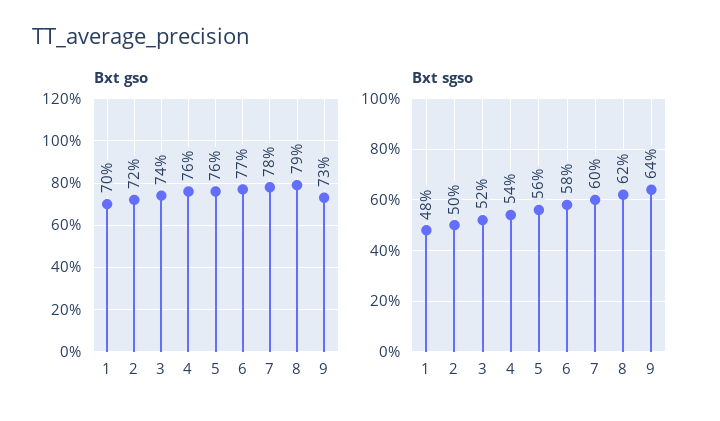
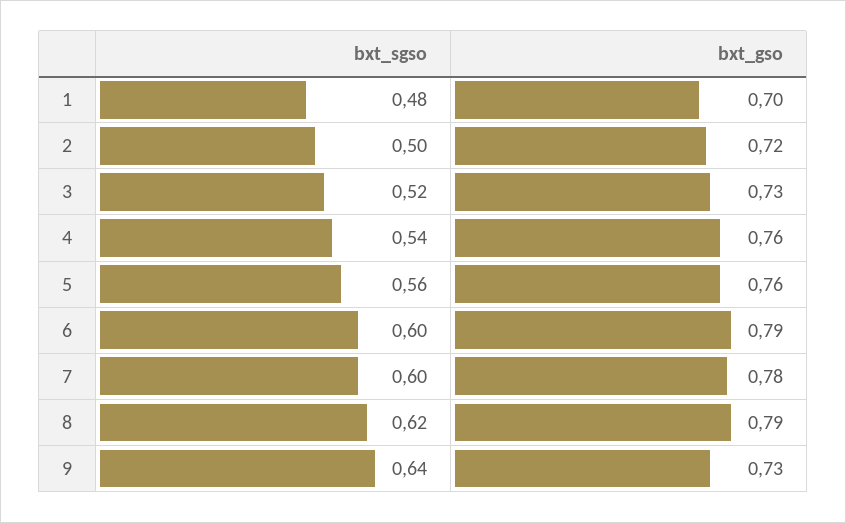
  {
    "Bxt gso": {
      "1": 0.7,
      "2": 0.72,
-     "3": 0.74,
+     "3": 0.73,
      "4": 0.76,
      "5": 0.76,
-     "6": 0.77,
+     "6": 0.79,
      "7": 0.78,
      "8": 0.79,
      "9": 0.73
    },
    "Bxt sgso": {
      "1": 0.48,
      "2": 0.5,
      "3": 0.52,
      "4": 0.54,
      "5": 0.56,
-     "6": 0.58,
+     "6": 0.6,
      "7": 0.6,
      "8": 0.62,
      "9": 0.64
    }
  }

